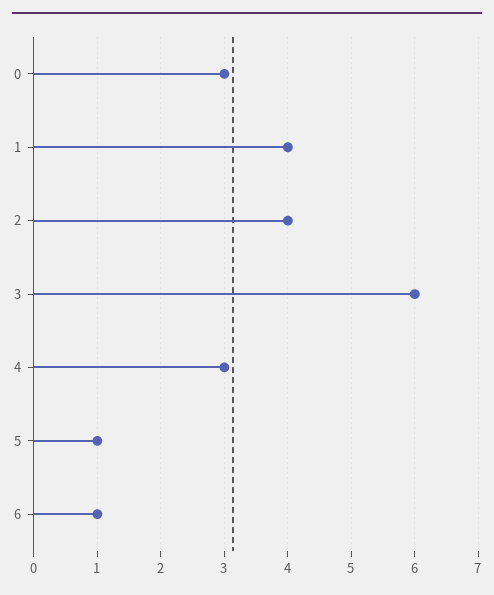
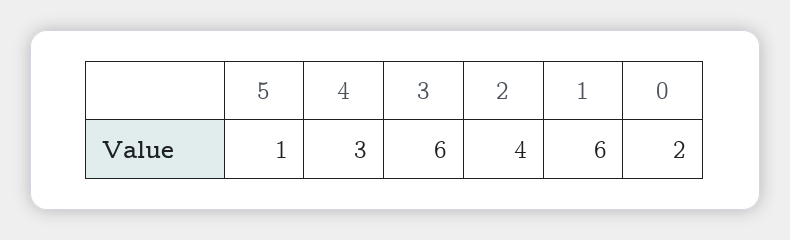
  {
-   "0": 3,
+   "0": 2,
-   "1": 4,
+   "1": 6,
    "2": 4,
    "3": 6,
    "4": 3,
-   "5": 1,
+   "5": 1
-   "6": 1
  }

